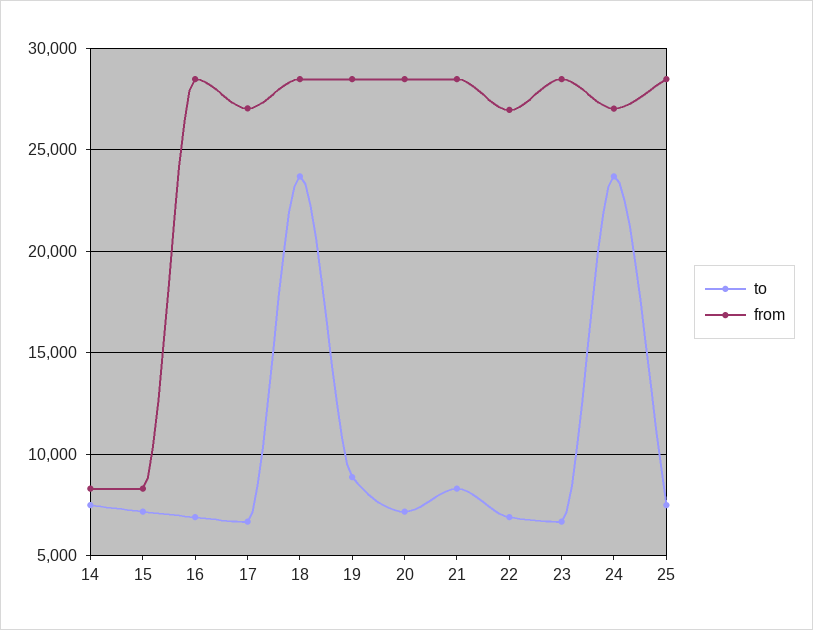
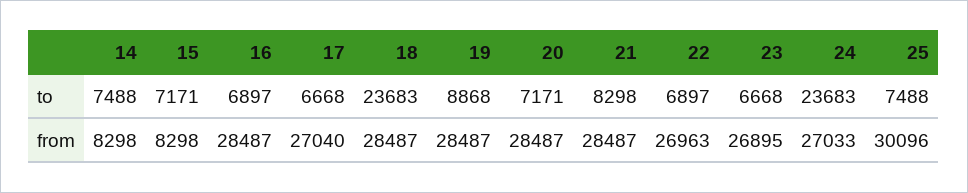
  {
    "to": {
      "14": 7488,
      "15": 7171,
      "16": 6897,
      "17": 6668,
      "18": 23683,
      "19": 8868,
      "20": 7171,
      "21": 8298,
      "22": 6897,
      "23": 6668,
      "24": 23683,
      "25": 7488
    },
    "from": {
      "14": 8298,
      "15": 8298,
      "16": 28487,
      "17": 27040,
      "18": 28487,
      "19": 28487,
      "20": 28487,
      "21": 28487,
      "22": 26963,
-     "23": 28500,
+     "23": 26895,
      "24": 27033,
-     "25": 28500
+     "25": 30096
    }
  }

